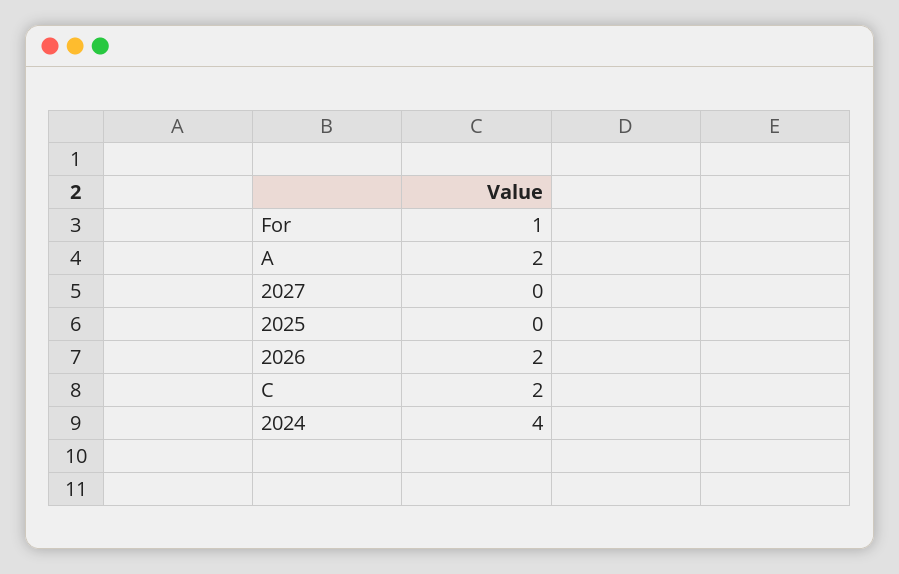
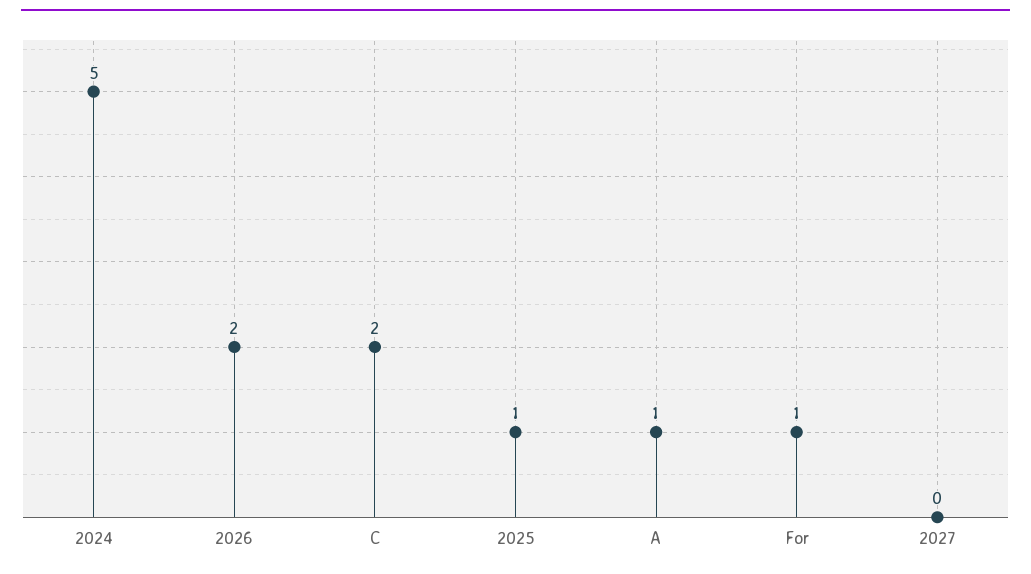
  {
    "For": 1,
-   "A": 2,
+   "A": 1,
    "2027": 0,
-   "2025": 0,
+   "2025": 1,
    "2026": 2,
    "C": 2,
-   "2024": 4
+   "2024": 5
  }

